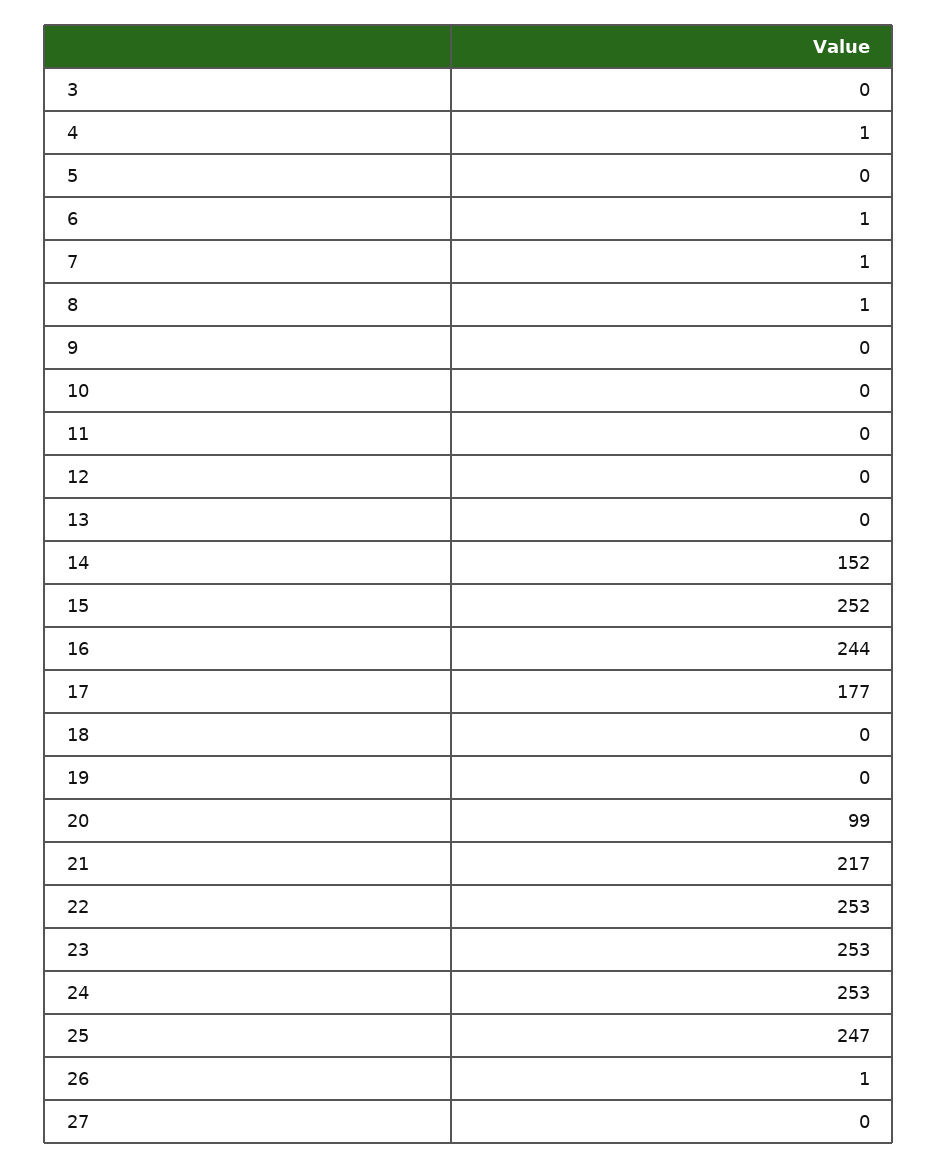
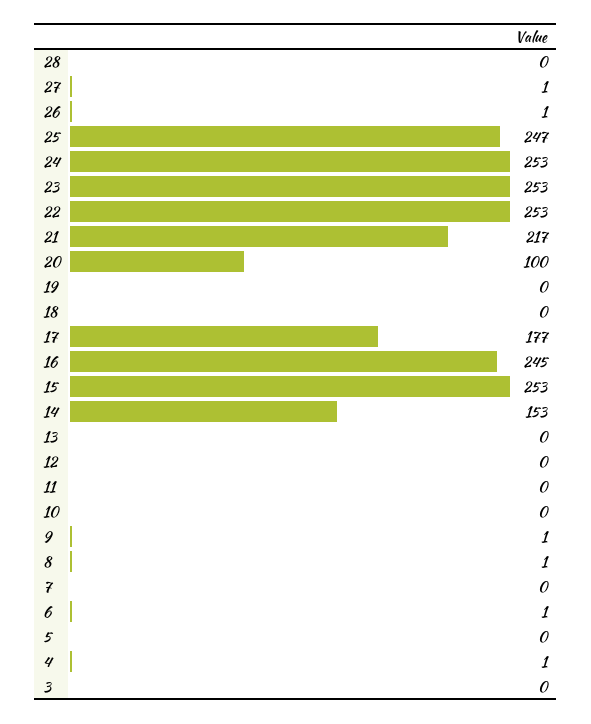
  {
    "3": 0,
    "4": 1,
    "5": 0,
    "6": 1,
-   "7": 1,
+   "7": 0,
    "8": 1,
-   "9": 0,
+   "9": 1,
    "10": 0,
    "11": 0,
    "12": 0,
    "13": 0,
-   "14": 152,
+   "14": 153,
-   "15": 252,
+   "15": 253,
-   "16": 244,
+   "16": 245,
    "17": 177,
    "18": 0,
    "19": 0,
-   "20": 99,
+   "20": 100,
    "21": 217,
    "22": 253,
    "23": 253,
    "24": 253,
    "25": 247,
    "26": 1,
-   "27": 0
+   "27": 1,
+   "28": 0
  }

